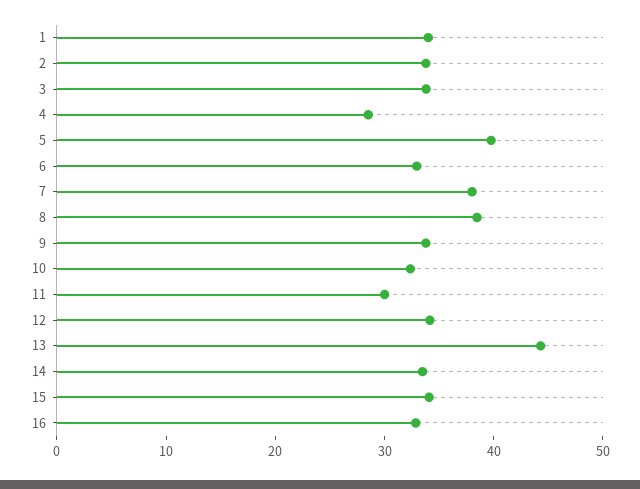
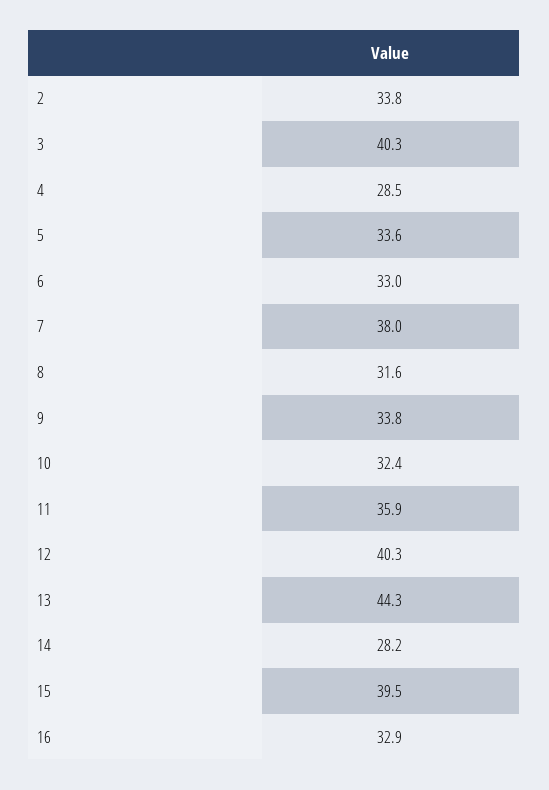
  {
-   "1": 34,
    "2": 33.8,
-   "3": 34,
+   "3": 40.3,
    "4": 28.5,
-   "5": 40,
+   "5": 33.6,
    "6": 33,
    "7": 38,
-   "8": 38,
+   "8": 31.6,
    "9": 33.8,
    "10": 32.4,
-   "11": 30,
+   "11": 35.9,
-   "12": 34,
+   "12": 40.3,
    "13": 44.3,
-   "14": 34,
+   "14": 28.2,
-   "15": 34,
+   "15": 39.5,
    "16": 32.9
  }

